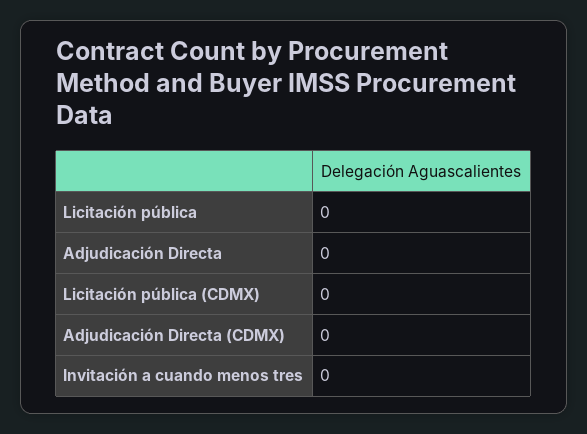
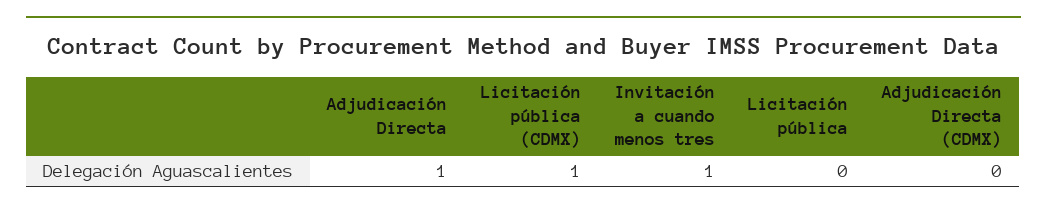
  {
    "Licitación pública": 0,
-   "Adjudicación Directa": 0,
+   "Adjudicación Directa": 1,
-   "Licitación pública (CDMX)": 0,
+   "Licitación pública (CDMX)": 1,
    "Adjudicación Directa (CDMX)": 0,
-   "Invitación a cuando menos tres": 0
+   "Invitación a cuando menos tres": 1
  }

